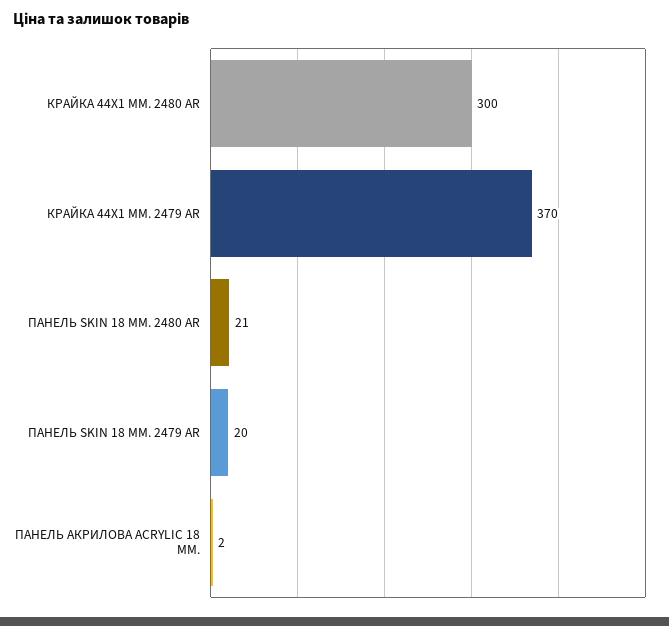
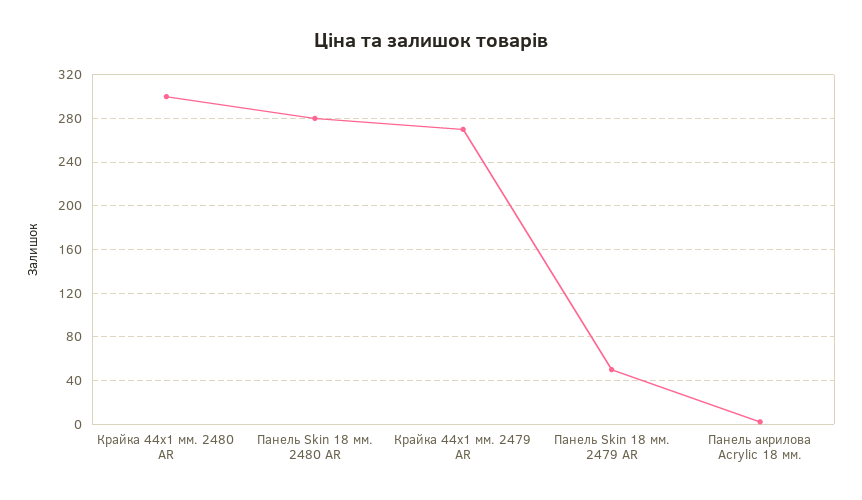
  {
    "КРАЙКА 44X1 ММ. 2480 AR": 300,
-   "КРАЙКА 44X1 ММ. 2479 AR": 370,
+   "КРАЙКА 44X1 ММ. 2479 AR": 270,
-   "ПАНЕЛЬ SKIN 18 ММ. 2480 AR": 21,
+   "ПАНЕЛЬ SKIN 18 ММ. 2480 AR": 280,
-   "ПАНЕЛЬ SKIN 18 ММ. 2479 AR": 20,
+   "ПАНЕЛЬ SKIN 18 ММ. 2479 AR": 50,
    "ПАНЕЛЬ АКРИЛОВА ACRYLIC 18 ММ.": 2
  }

